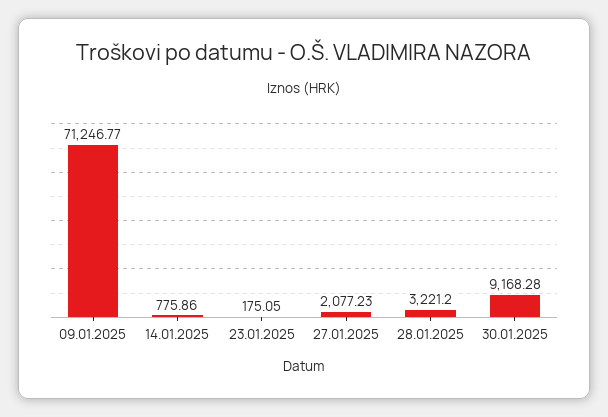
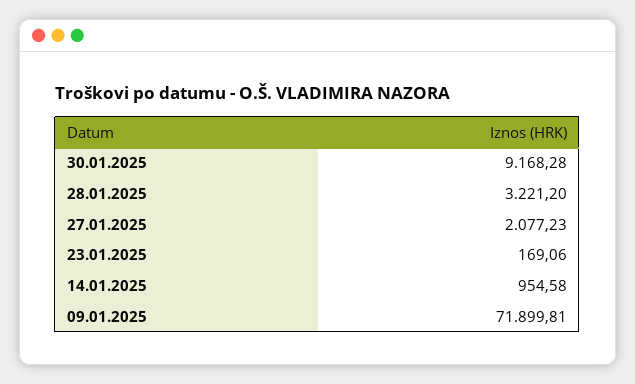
  {
-   "09.01.2025": 71246.77,
+   "09.01.2025": 71899.81,
-   "14.01.2025": 775.86,
+   "14.01.2025": 954.58,
-   "23.01.2025": 175.05,
+   "23.01.2025": 169.06,
    "27.01.2025": 2077.23,
    "28.01.2025": 3221.2,
    "30.01.2025": 9168.28
  }

